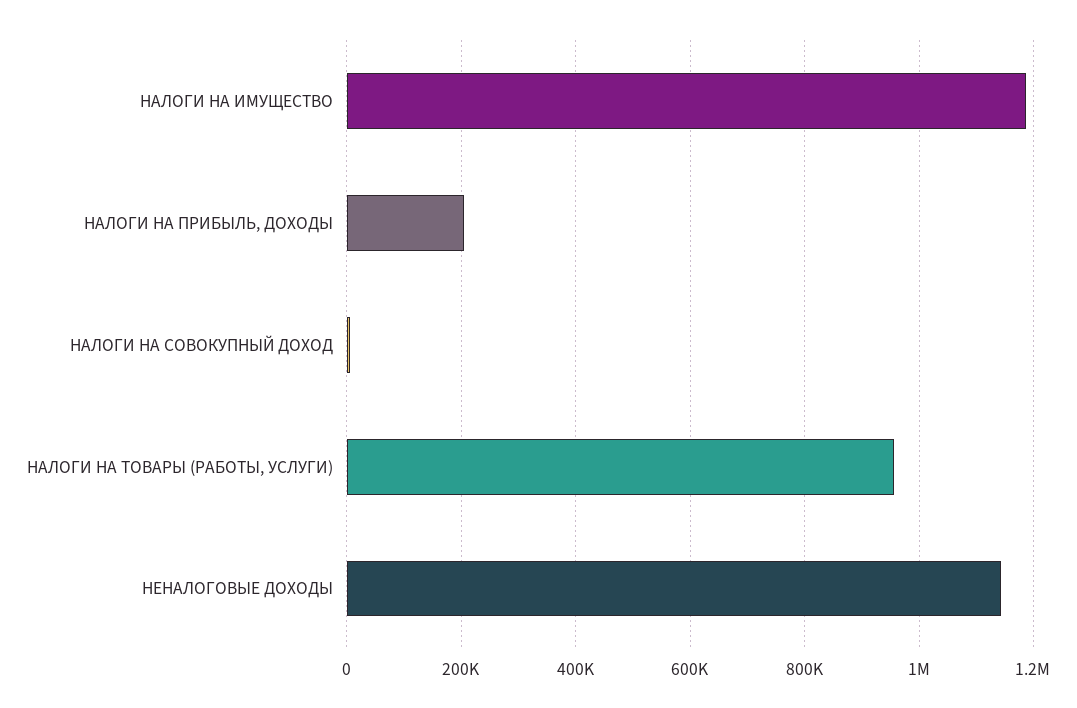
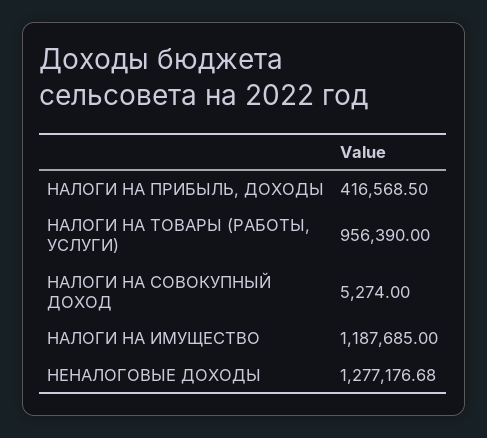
  {
    "НАЛОГИ НА ИМУЩЕСТВО": 1187685,
-   "НАЛОГИ НА ПРИБЫЛЬ, ДОХОДЫ": 200000,
+   "НАЛОГИ НА ПРИБЫЛЬ, ДОХОДЫ": 416568.5,
    "НАЛОГИ НА СОВОКУПНЫЙ ДОХОД": 5274,
    "НАЛОГИ НА ТОВАРЫ (РАБОТЫ, УСЛУГИ)": 956390,
-   "НЕНАЛОГОВЫЕ ДОХОДЫ": 1140000
+   "НЕНАЛОГОВЫЕ ДОХОДЫ": 1277176.68
  }

